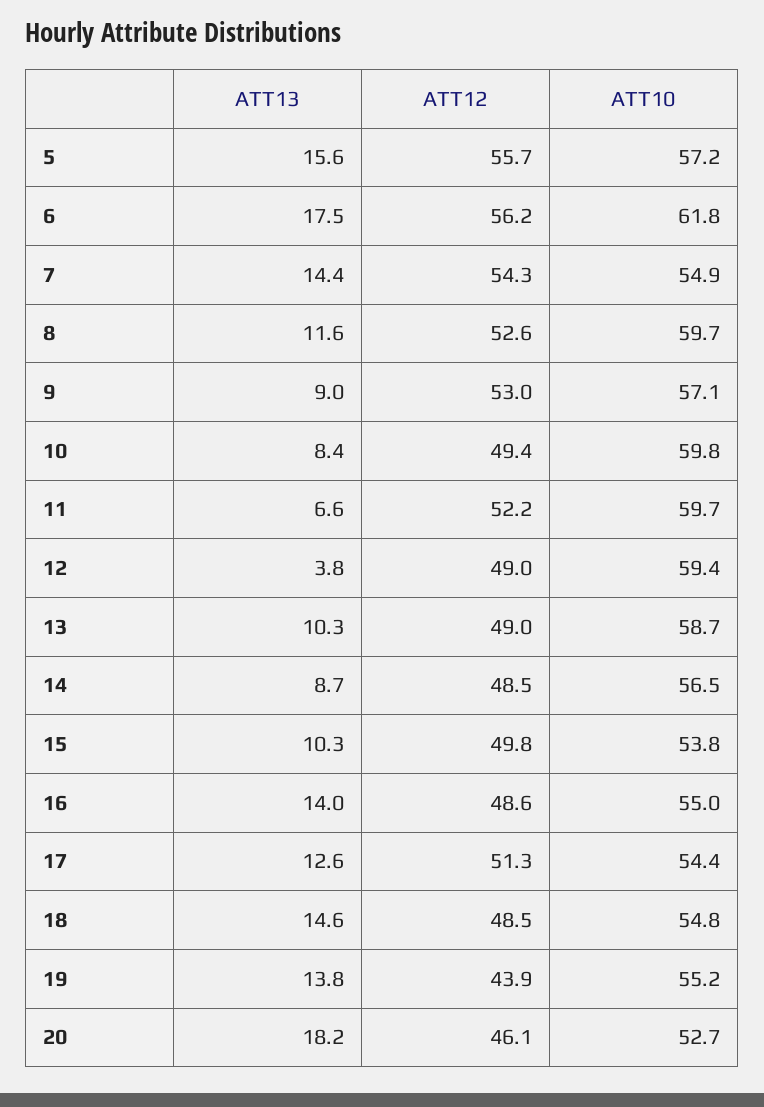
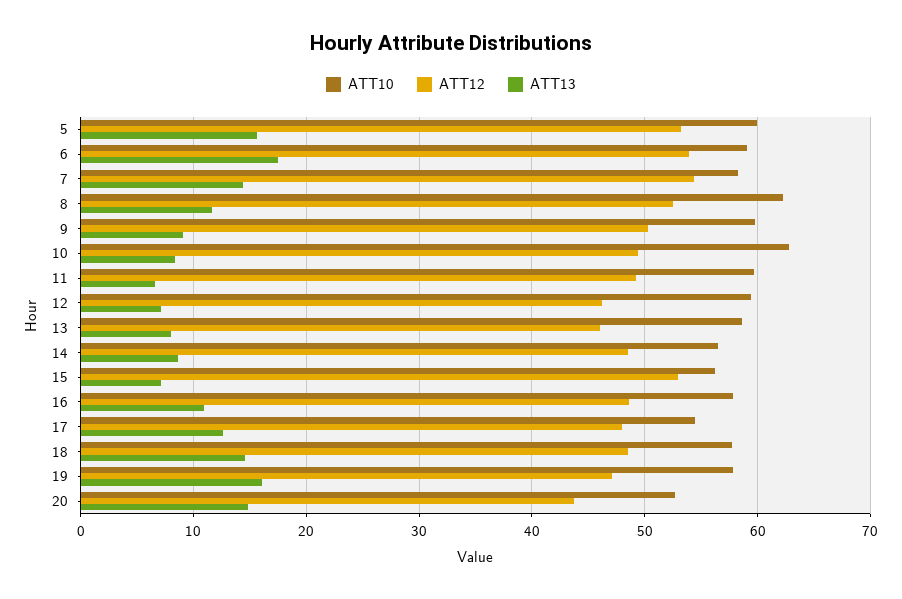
  {
    "ATT13": {
      "5": 15.6,
      "6": 17.5,
      "7": 14.4,
      "8": 11.6,
      "9": 9,
      "10": 8.4,
      "11": 6.6,
-     "12": 3.8,
+     "12": 7,
-     "13": 10.3,
+     "13": 8,
      "14": 8.7,
-     "15": 10.3,
+     "15": 7,
-     "16": 14,
+     "16": 11,
      "17": 12.6,
      "18": 14.6,
-     "19": 13.8,
+     "19": 16,
-     "20": 18.2
+     "20": 15
    },
    "ATT12": {
-     "5": 55.7,
+     "5": 53,
-     "6": 56.2,
+     "6": 54,
      "7": 54.3,
      "8": 52.6,
-     "9": 53,
+     "9": 50,
      "10": 49.4,
-     "11": 52.2,
+     "11": 49,
-     "12": 49,
+     "12": 46,
-     "13": 49,
+     "13": 46,
      "14": 48.5,
-     "15": 49.8,
+     "15": 53,
      "16": 48.6,
-     "17": 51.3,
+     "17": 48,
      "18": 48.5,
-     "19": 43.9,
+     "19": 47,
-     "20": 46.1
+     "20": 44
    },
    "ATT10": {
-     "5": 57.2,
+     "5": 60,
-     "6": 61.8,
+     "6": 59,
-     "7": 54.9,
+     "7": 58,
-     "8": 59.7,
+     "8": 62,
-     "9": 57.1,
+     "9": 60,
-     "10": 59.8,
+     "10": 63,
      "11": 59.7,
      "12": 59.4,
      "13": 58.7,
      "14": 56.5,
-     "15": 53.8,
+     "15": 56,
-     "16": 55,
+     "16": 58,
      "17": 54.4,
-     "18": 54.8,
+     "18": 58,
-     "19": 55.2,
+     "19": 58,
      "20": 52.7
    }
  }

